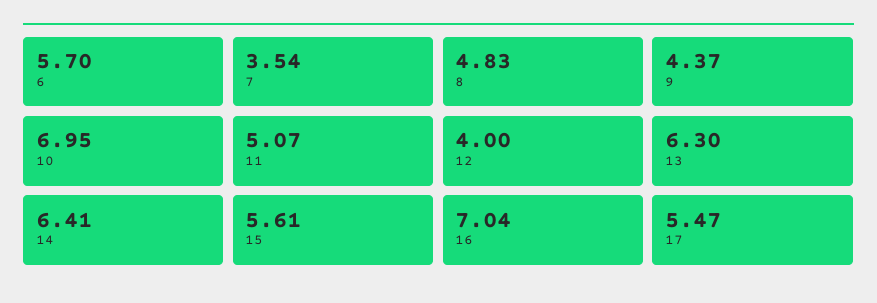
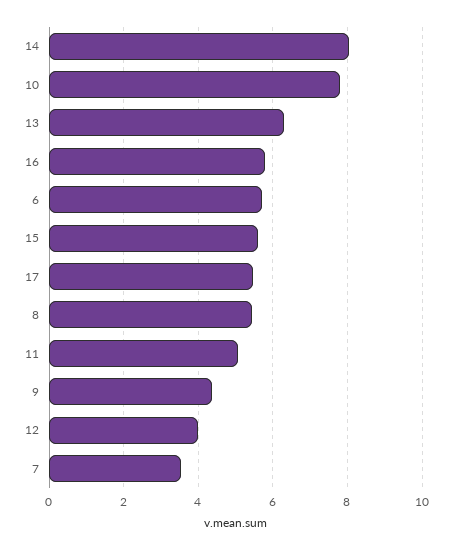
  {
    "6": 5.7,
    "7": 3.54,
-   "8": 4.83,
+   "8": 5.4,
    "9": 4.37,
-   "10": 6.95,
+   "10": 7.8,
    "11": 5.07,
    "12": 4,
    "13": 6.3,
-   "14": 6.41,
+   "14": 8,
    "15": 5.61,
-   "16": 7.04,
+   "16": 5.8,
    "17": 5.47
  }

